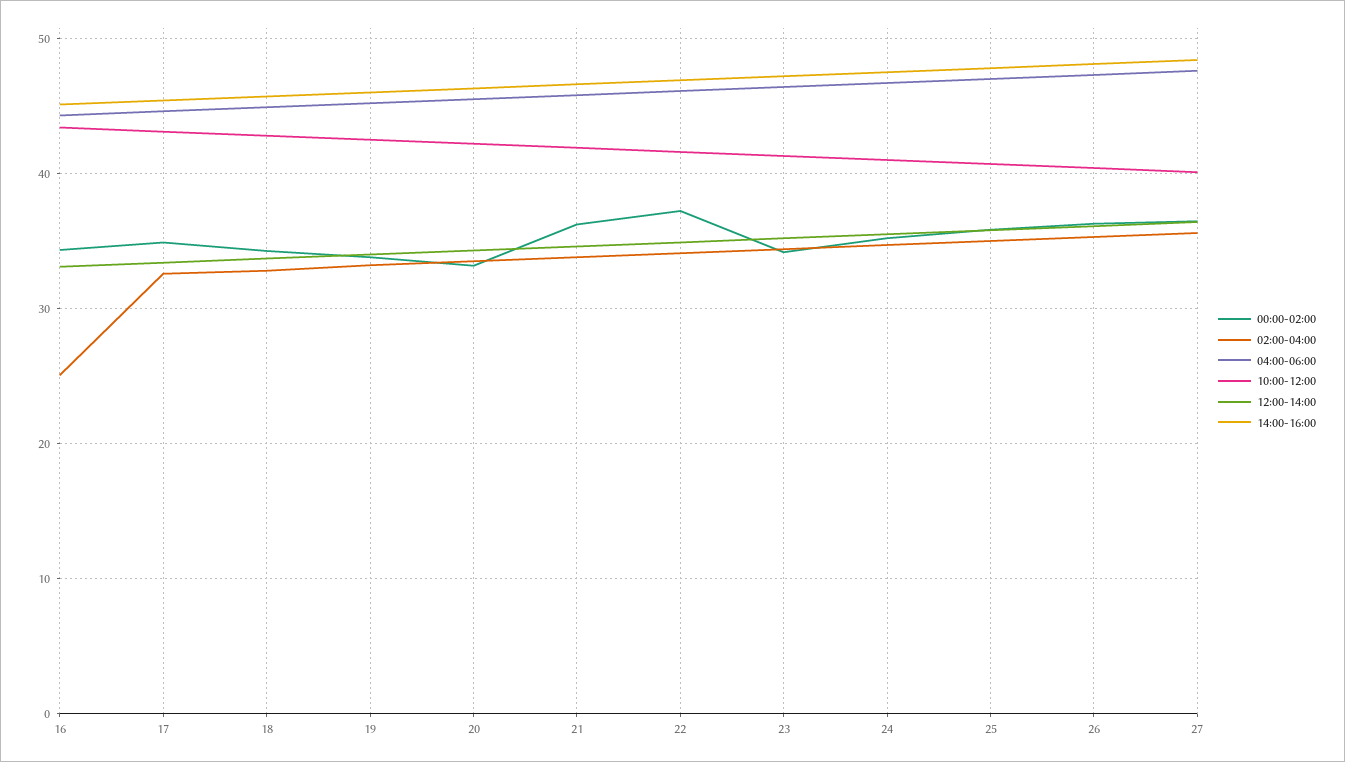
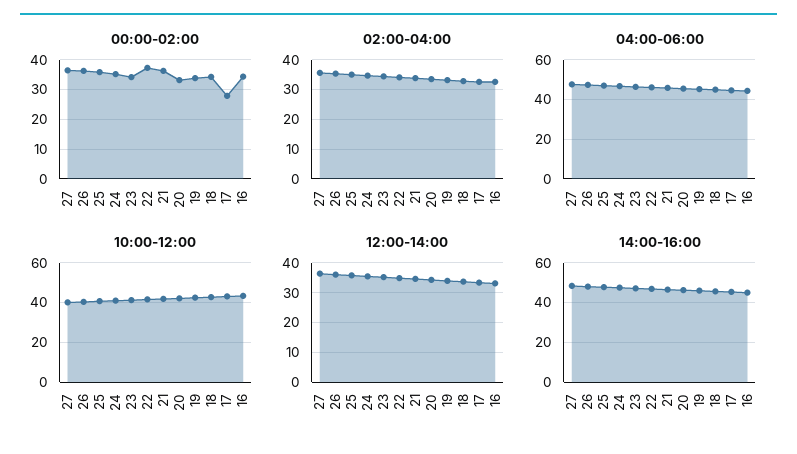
  {
    "00:00-02:00": {
      "16": 34,
-     "17": 35,
+     "17": 27.5,
      "18": 34,
      "19": 34,
      "20": 33,
      "21": 36,
      "22": 37,
      "23": 34,
      "24": 35,
      "25": 36,
      "26": 36,
      "27": 36
    },
    "02:00-04:00": {
-     "16": 25,
+     "16": 32.5,
      "17": 33,
      "18": 33,
      "19": 33,
      "20": 34,
      "21": 34,
      "22": 34,
      "23": 34,
      "24": 35,
      "25": 35,
      "26": 35,
      "27": 36
    },
    "04:00-06:00": {
      "16": 44,
      "17": 45,
      "18": 45,
      "19": 45,
      "20": 46,
      "21": 46,
      "22": 46,
      "23": 46,
      "24": 47,
      "25": 47,
      "26": 47,
      "27": 48
    },
    "10:00-12:00": {
      "16": 43,
      "17": 43,
      "18": 43,
      "19": 43,
      "20": 42,
      "21": 42,
      "22": 42,
      "23": 41,
      "24": 41,
      "25": 41,
      "26": 40,
      "27": 40
    },
    "12:00-14:00": {
      "16": 33,
      "17": 33,
      "18": 34,
      "19": 34,
      "20": 34,
      "21": 35,
      "22": 35,
      "23": 35,
      "24": 36,
      "25": 36,
      "26": 36,
      "27": 36
    },
    "14:00-16:00": {
      "16": 45,
      "17": 45,
      "18": 46,
      "19": 46,
      "20": 46,
      "21": 47,
      "22": 47,
      "23": 47,
      "24": 48,
      "25": 48,
      "26": 48,
      "27": 48
    }
  }

